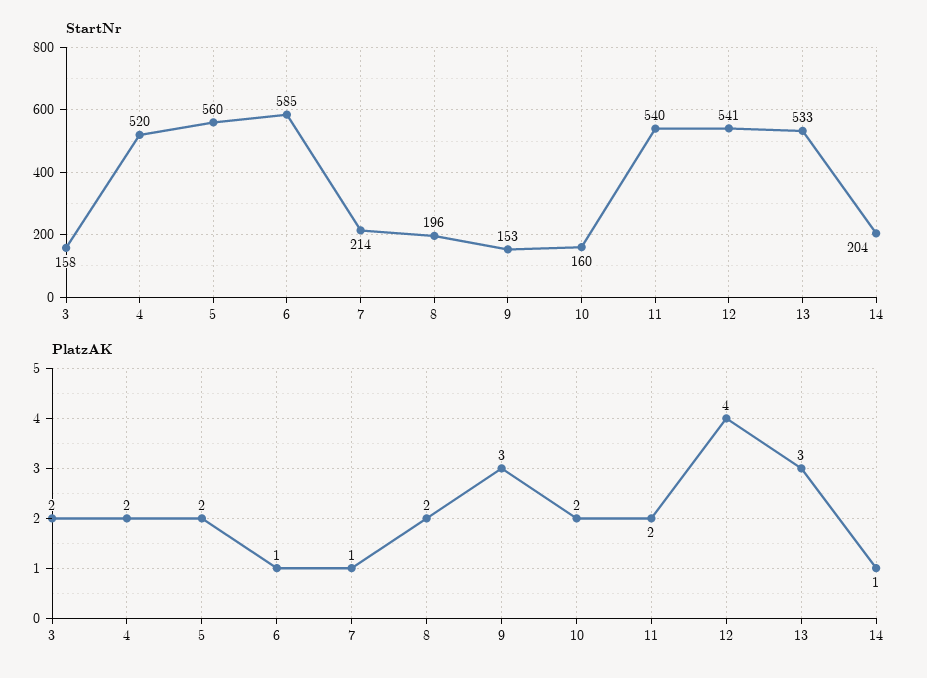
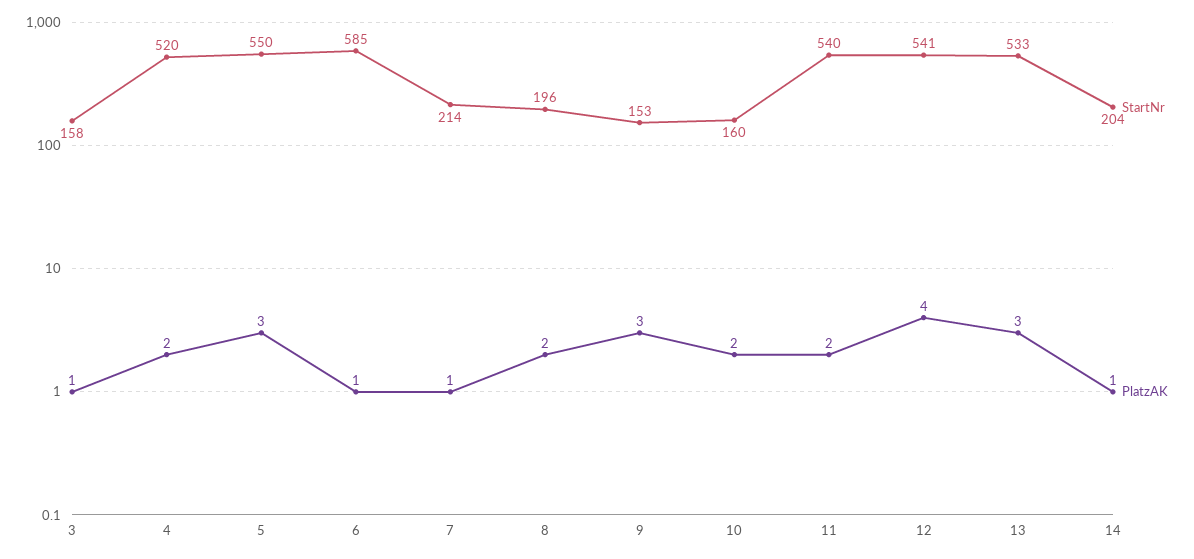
  {
    "StartNr": {
      "3": 158,
      "4": 520,
-     "5": 560,
+     "5": 550,
      "6": 585,
      "7": 214,
      "8": 196,
      "9": 153,
      "10": 160,
      "11": 540,
      "12": 541,
      "13": 533,
      "14": 204
    },
    "PlatzAK": {
-     "3": 2,
+     "3": 1,
      "4": 2,
-     "5": 2,
+     "5": 3,
      "6": 1,
      "7": 1,
      "8": 2,
      "9": 3,
      "10": 2,
      "11": 2,
      "12": 4,
      "13": 3,
      "14": 1
    }
  }

